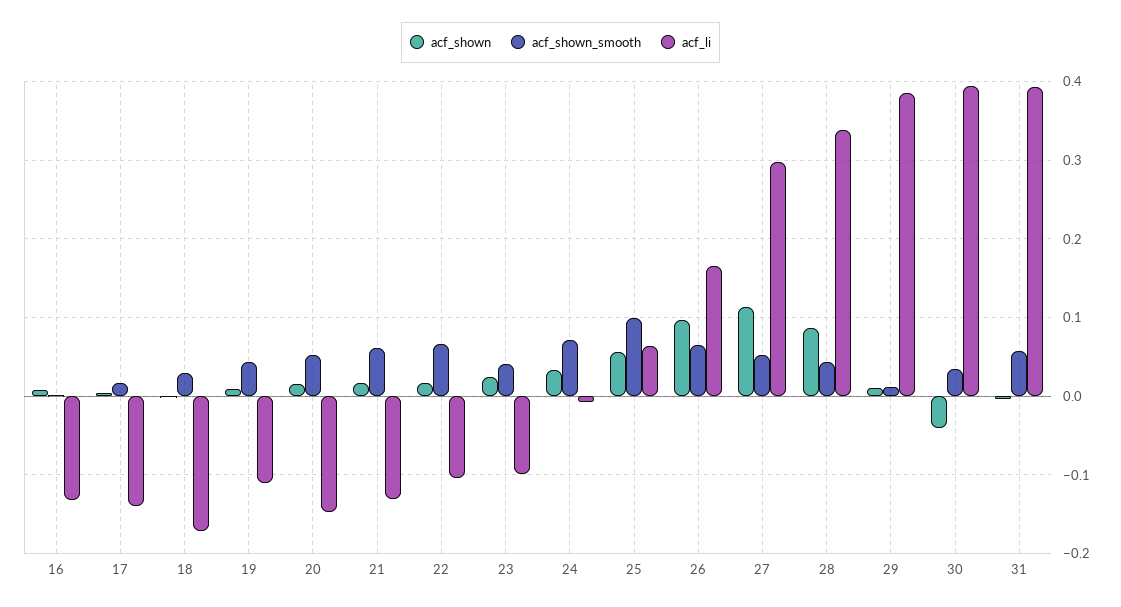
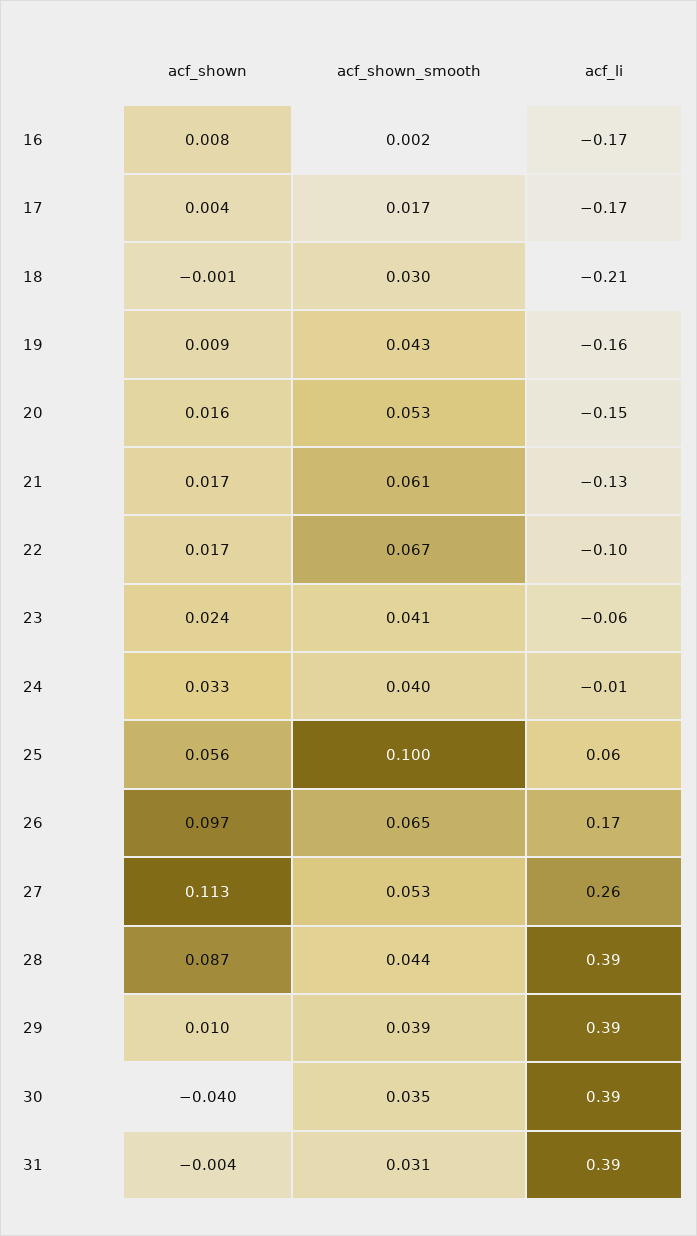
  {
    "acf_shown": {
      "16": 0.008,
      "17": 0.004,
      "18": -0.001,
      "19": 0.009,
      "20": 0.016,
      "21": 0.017,
      "22": 0.017,
      "23": 0.024,
      "24": 0.033,
      "25": 0.056,
      "26": 0.097,
      "27": 0.113,
      "28": 0.087,
      "29": 0.01,
      "30": -0.04,
      "31": -0.004
    },
    "acf_shown_smooth": {
      "16": 0.002,
      "17": 0.017,
      "18": 0.03,
      "19": 0.043,
      "20": 0.053,
      "21": 0.061,
      "22": 0.067,
      "23": 0.041,
-     "24": 0.07,
+     "24": 0.04,
      "25": 0.1,
      "26": 0.065,
      "27": 0.053,
      "28": 0.044,
-     "29": 0.01,
+     "29": 0.039,
      "30": 0.035,
-     "31": 0.06
+     "31": 0.031
    },
    "acf_li": {
-     "16": -0.13,
+     "16": -0.17,
-     "17": -0.14,
+     "17": -0.17,
-     "18": -0.17,
+     "18": -0.21,
-     "19": -0.11,
+     "19": -0.16,
      "20": -0.15,
      "21": -0.13,
      "22": -0.1,
-     "23": -0.1,
+     "23": -0.06,
      "24": -0.01,
      "25": 0.06,
      "26": 0.17,
-     "27": 0.3,
+     "27": 0.26,
-     "28": 0.34,
+     "28": 0.39,
      "29": 0.39,
      "30": 0.39,
      "31": 0.39
    }
  }

